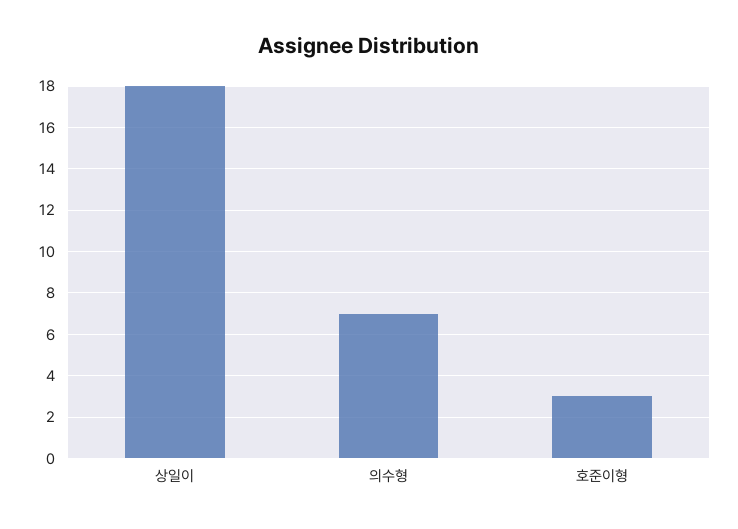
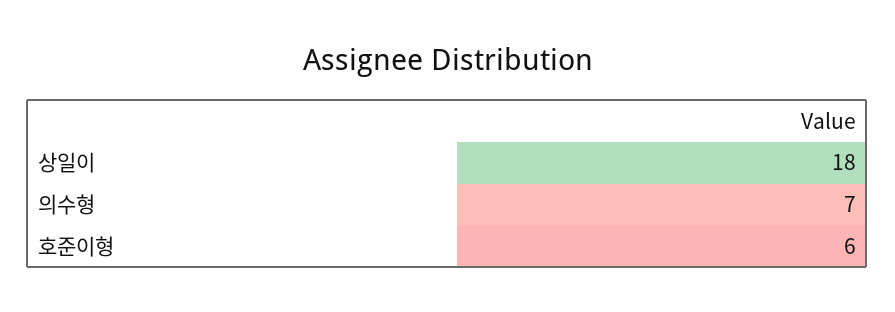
  {
    "상일이": 18,
    "의수형": 7,
-   "호준이형": 3
+   "호준이형": 6
  }

